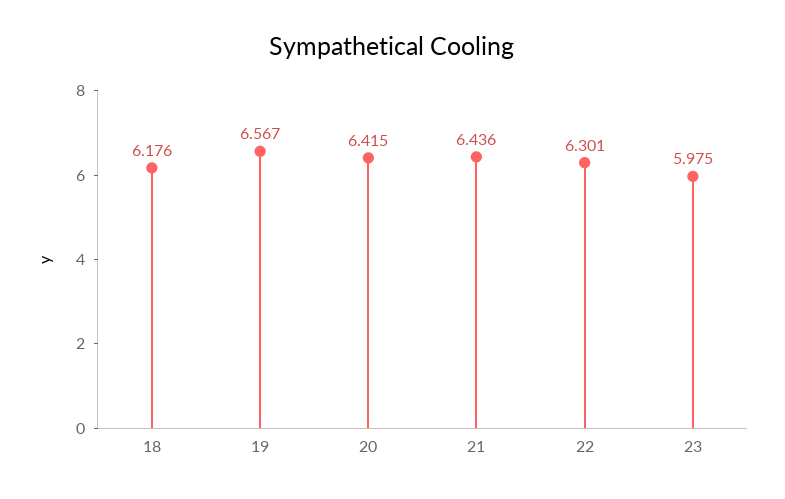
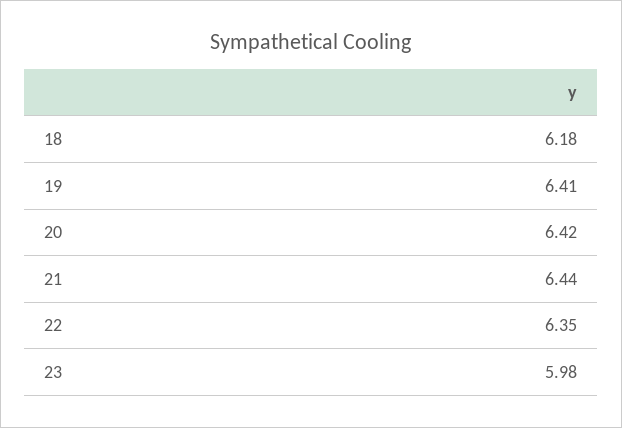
  {
    "18": 6.176,
-   "19": 6.567,
+   "19": 6.41,
    "20": 6.415,
    "21": 6.436,
-   "22": 6.301,
+   "22": 6.35,
    "23": 5.975
  }

